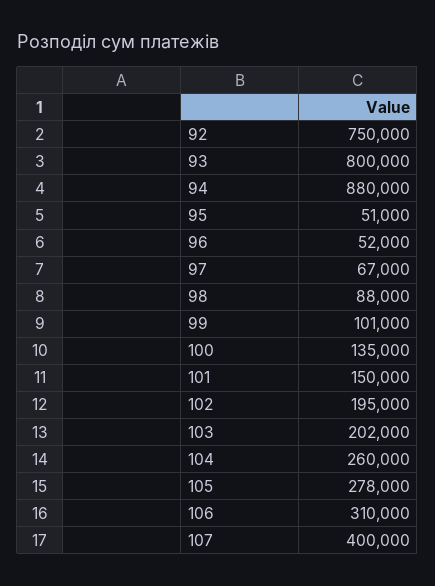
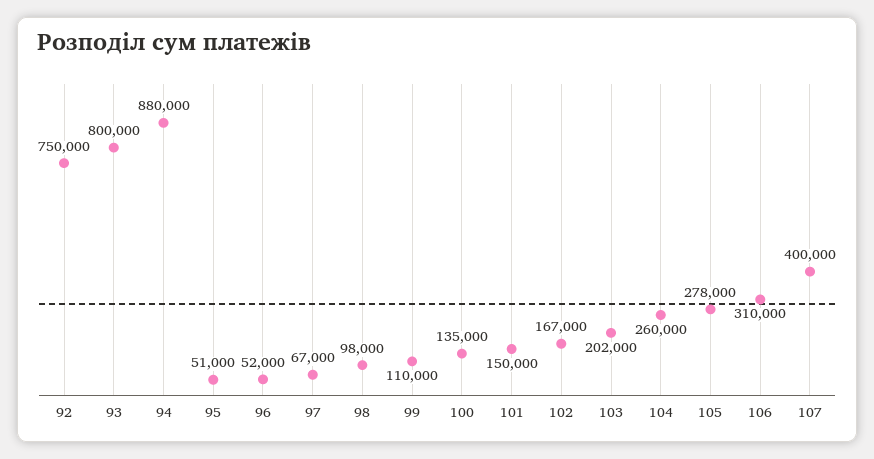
  {
    "92": 750000,
    "93": 800000,
    "94": 880000,
    "95": 51000,
    "96": 52000,
    "97": 67000,
-   "98": 88000,
+   "98": 98000,
-   "99": 101000,
+   "99": 110000,
    "100": 135000,
    "101": 150000,
-   "102": 195000,
+   "102": 167000,
    "103": 202000,
    "104": 260000,
    "105": 278000,
    "106": 310000,
    "107": 400000
  }

